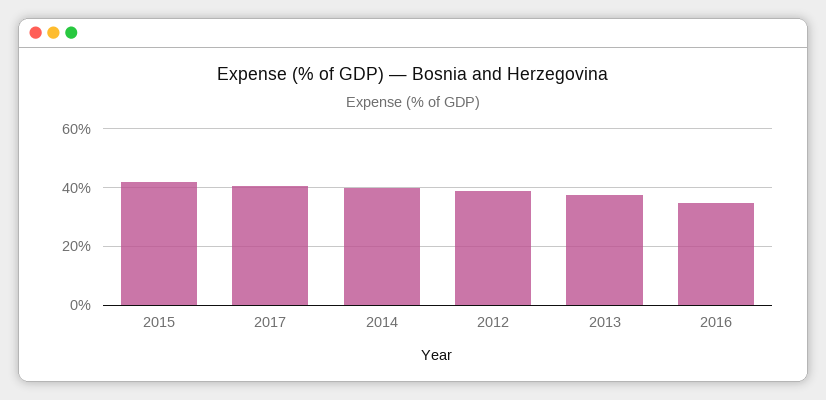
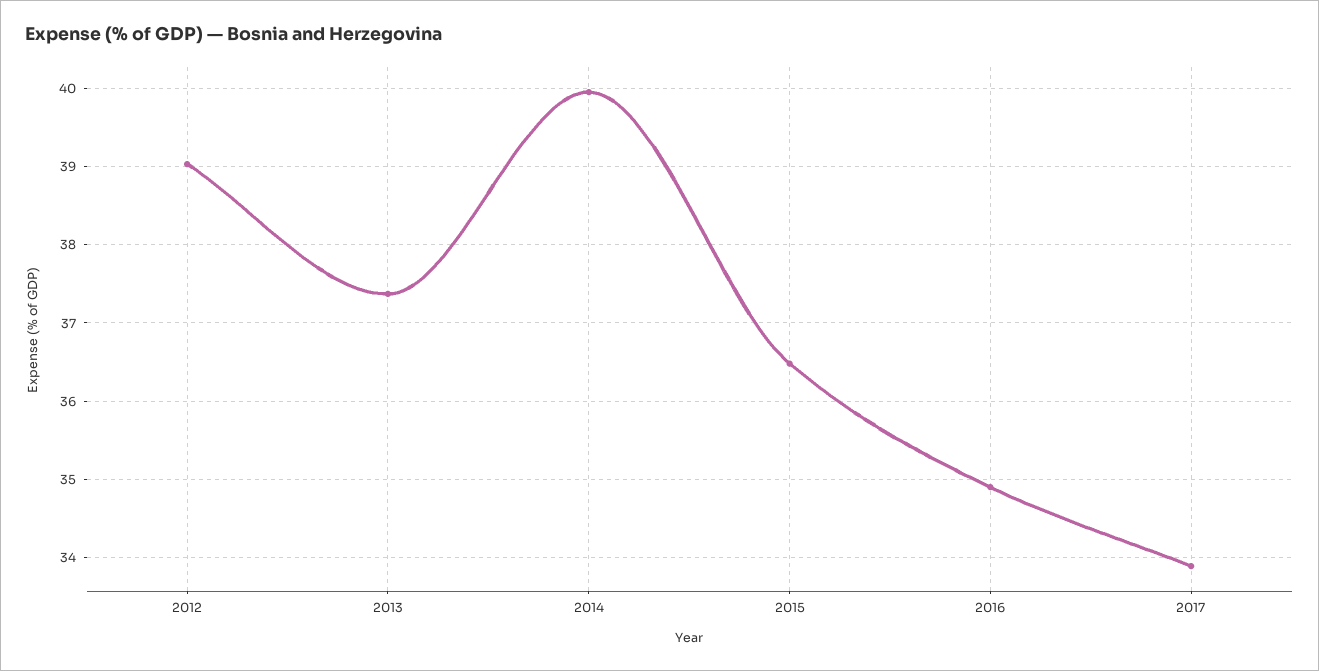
  {
-   "2015": 42.5,
+   "2015": 36.5,
-   "2017": 40,
+   "2017": 33.9,
    "2014": 40,
    "2012": 39,
    "2013": 37.4,
    "2016": 34.9
  }

